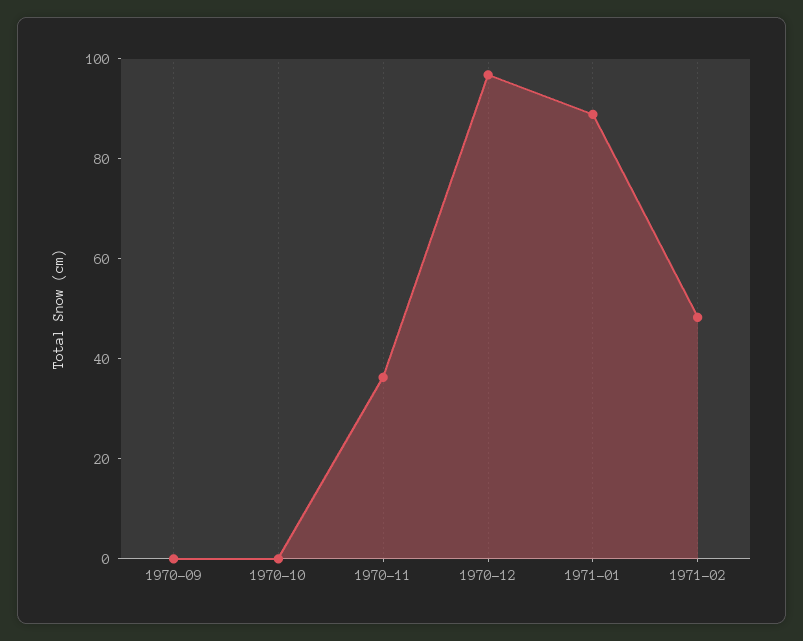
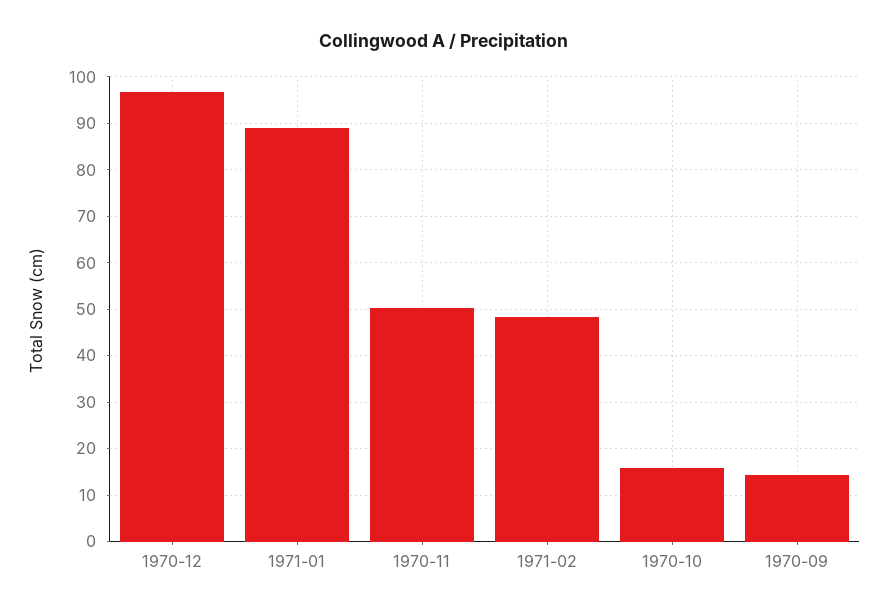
  {
-   "1970-09": 0,
+   "1970-09": 14,
-   "1970-10": 0,
+   "1970-10": 16,
-   "1970-11": 35,
+   "1970-11": 50,
    "1970-12": 96,
    "1971-01": 88,
    "1971-02": 48
  }

